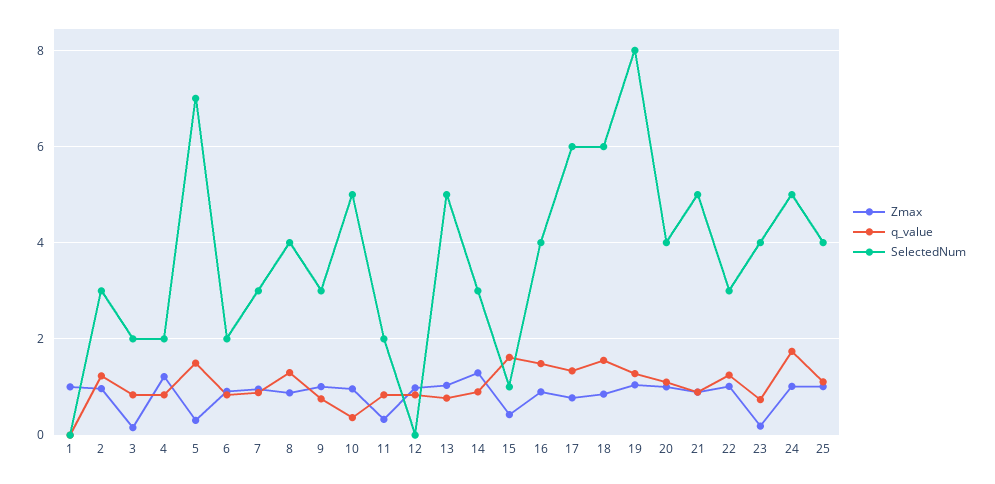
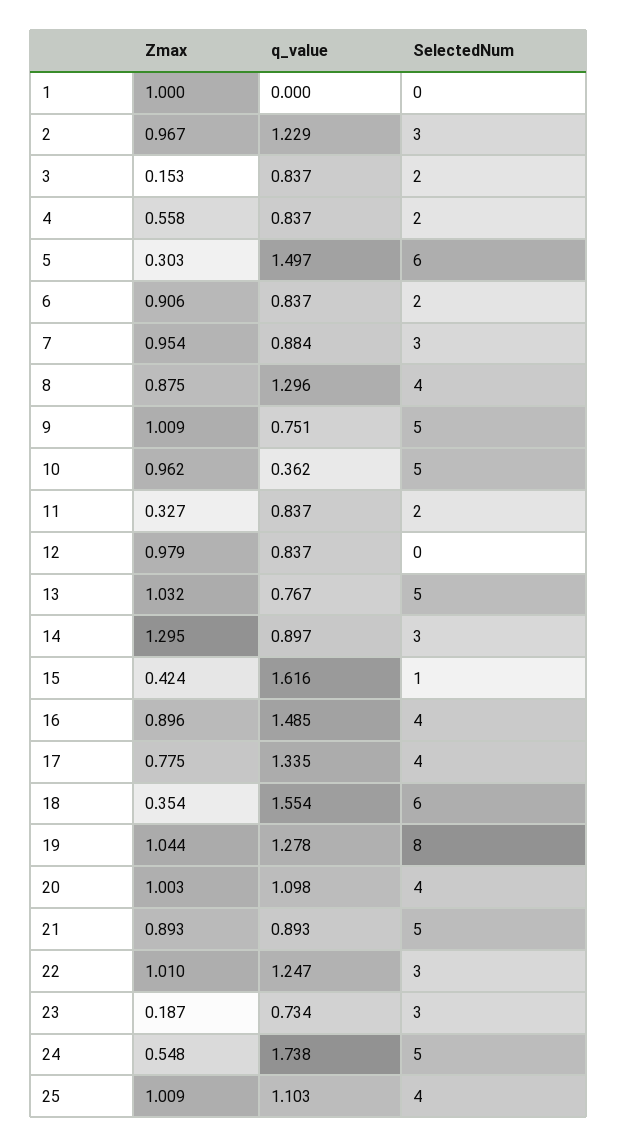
  {
    "Zmax": {
      "1": 1,
      "2": 0.967,
      "3": 0.153,
-     "4": 1.2,
+     "4": 0.558,
      "5": 0.303,
      "6": 0.906,
      "7": 0.954,
      "8": 0.875,
      "9": 1.009,
      "10": 0.962,
      "11": 0.327,
      "12": 0.979,
      "13": 1.032,
      "14": 1.295,
      "15": 0.424,
      "16": 0.896,
      "17": 0.775,
-     "18": 0.8,
+     "18": 0.354,
      "19": 1.044,
      "20": 1.003,
      "21": 0.893,
      "22": 1.01,
      "23": 0.187,
-     "24": 1,
+     "24": 0.548,
      "25": 1.009
    },
    "q_value": {
      "1": 0,
      "2": 1.229,
      "3": 0.837,
      "4": 0.837,
      "5": 1.497,
      "6": 0.837,
      "7": 0.884,
      "8": 1.296,
      "9": 0.751,
      "10": 0.362,
      "11": 0.837,
      "12": 0.837,
      "13": 0.767,
      "14": 0.897,
      "15": 1.616,
      "16": 1.485,
      "17": 1.335,
      "18": 1.554,
      "19": 1.278,
      "20": 1.098,
      "21": 0.893,
      "22": 1.247,
      "23": 0.734,
      "24": 1.738,
      "25": 1.103
    },
    "SelectedNum": {
      "1": 0,
      "2": 3,
      "3": 2,
      "4": 2,
-     "5": 7,
+     "5": 6,
      "6": 2,
      "7": 3,
      "8": 4,
-     "9": 3,
+     "9": 5,
      "10": 5,
      "11": 2,
      "12": 0,
      "13": 5,
      "14": 3,
      "15": 1,
      "16": 4,
-     "17": 6,
+     "17": 4,
      "18": 6,
      "19": 8,
      "20": 4,
      "21": 5,
      "22": 3,
-     "23": 4,
+     "23": 3,
      "24": 5,
      "25": 4
    }
  }

